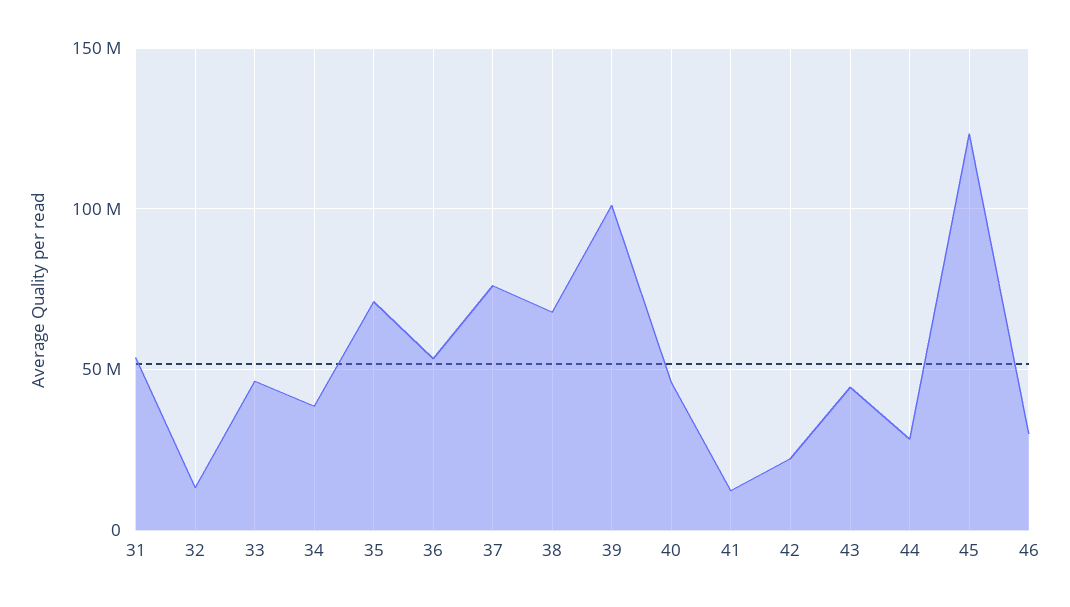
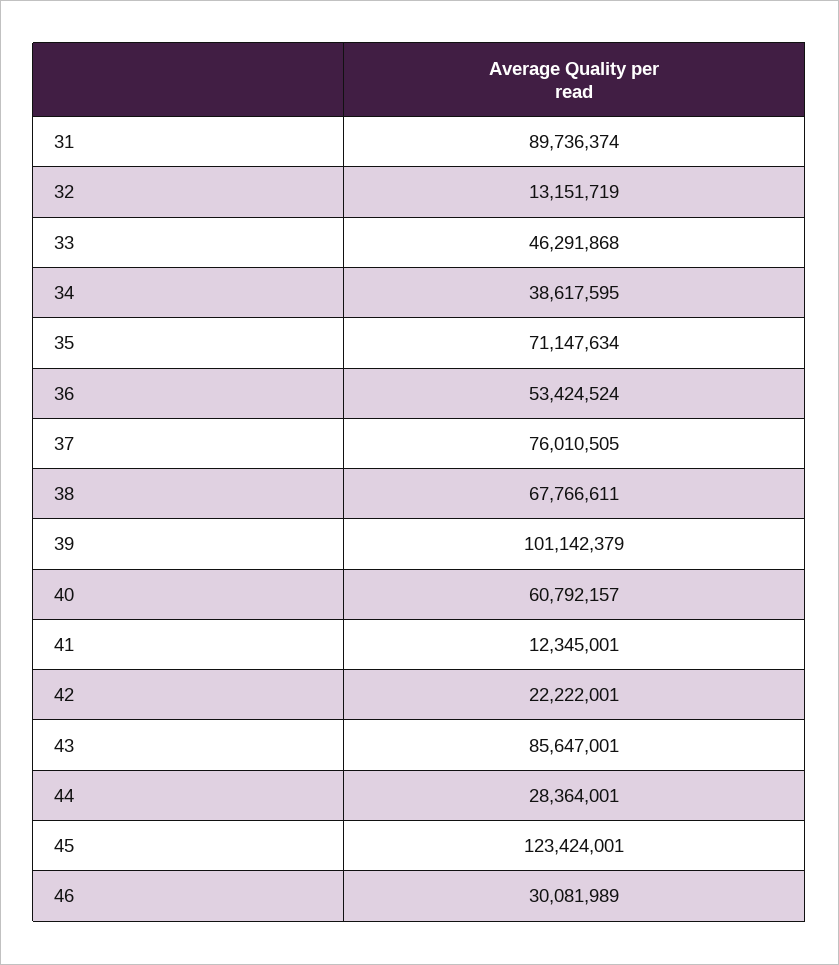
  {
-   "31": 55000000,
+   "31": 89736374,
    "32": 13151719,
    "33": 46291868,
    "34": 38617595,
    "35": 71147634,
    "36": 53424524,
    "37": 76010505,
    "38": 67766611,
    "39": 101142379,
-   "40": 45000000,
+   "40": 60792157,
    "41": 12345001,
    "42": 22222001,
-   "43": 45000000,
+   "43": 85647001,
    "44": 28364001,
    "45": 123424001,
    "46": 30081989
  }

